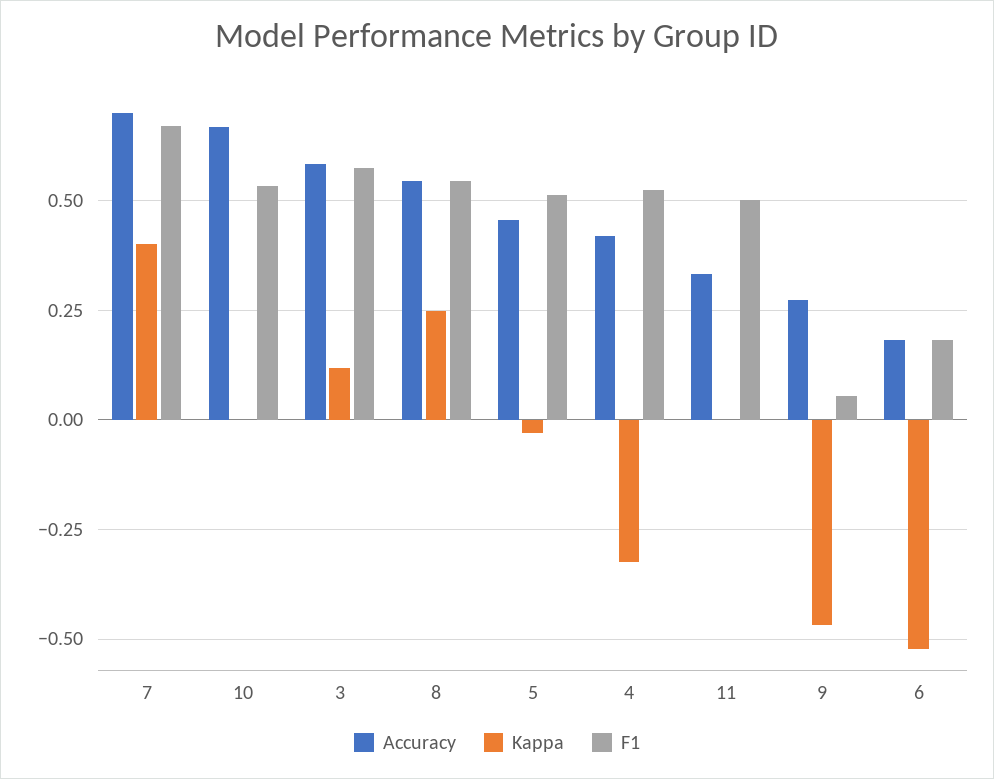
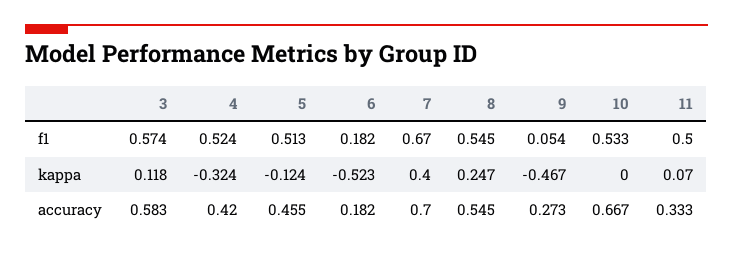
  {
    "Accuracy": {
      "7": 0.7,
      "10": 0.667,
      "3": 0.583,
      "8": 0.545,
      "5": 0.455,
      "4": 0.42,
      "11": 0.333,
      "9": 0.273,
      "6": 0.182
    },
    "Kappa": {
      "7": 0.4,
      "10": 0,
      "3": 0.118,
      "8": 0.247,
-     "5": -0.025,
+     "5": -0.124,
      "4": -0.324,
-     "11": 0,
+     "11": 0.07,
      "9": -0.467,
      "6": -0.523
    },
    "F1": {
      "7": 0.67,
      "10": 0.533,
      "3": 0.574,
      "8": 0.545,
      "5": 0.513,
      "4": 0.524,
      "11": 0.5,
      "9": 0.054,
      "6": 0.182
    }
  }

